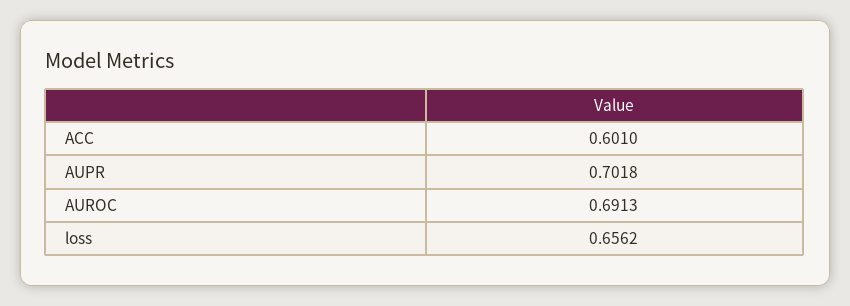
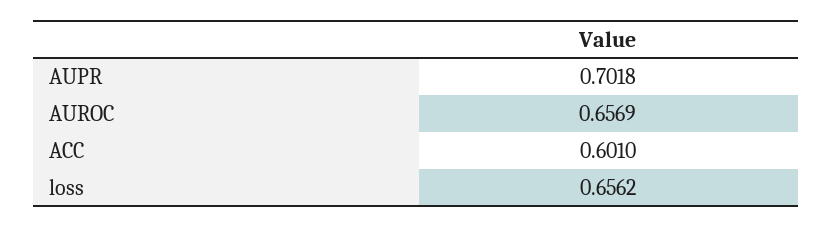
  {
    "ACC": 0.601,
    "AUPR": 0.7018,
-   "AUROC": 0.6913,
+   "AUROC": 0.6569,
    "loss": 0.6562
  }

